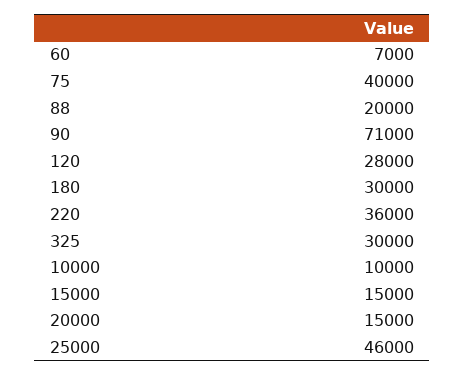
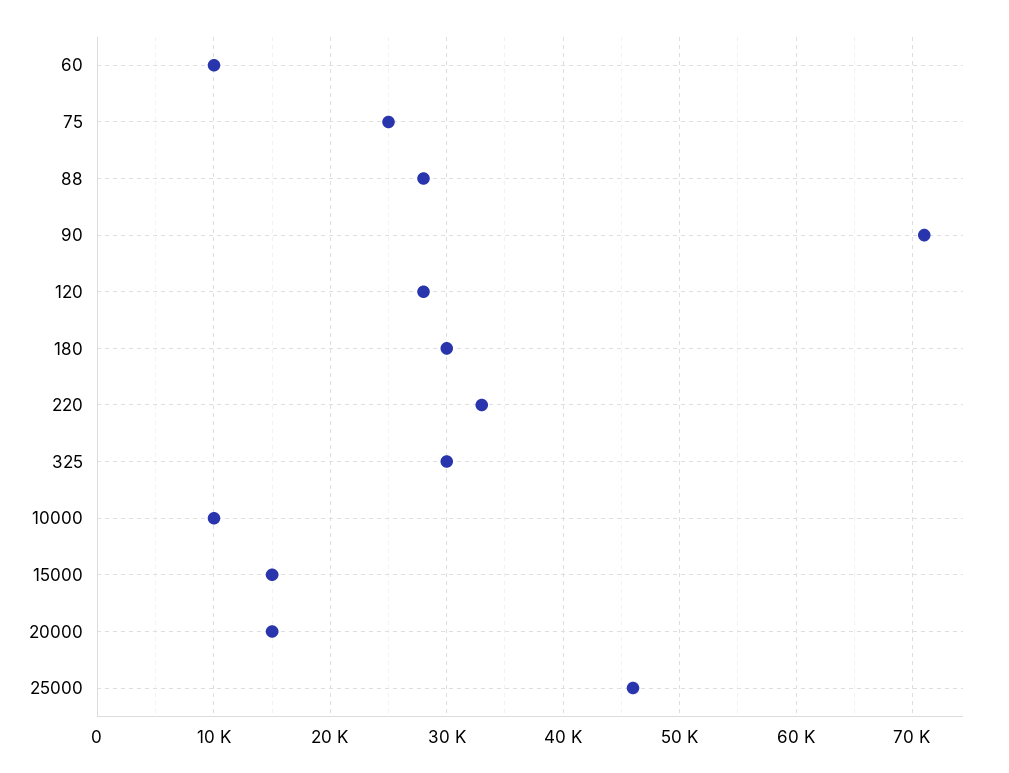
  {
-   "60": 7000,
+   "60": 10000,
-   "75": 40000,
+   "75": 25000,
-   "88": 20000,
+   "88": 28000,
    "90": 71000,
    "120": 28000,
    "180": 30000,
-   "220": 36000,
+   "220": 33000,
    "325": 30000,
    "10000": 10000,
    "15000": 15000,
    "20000": 15000,
    "25000": 46000
  }

